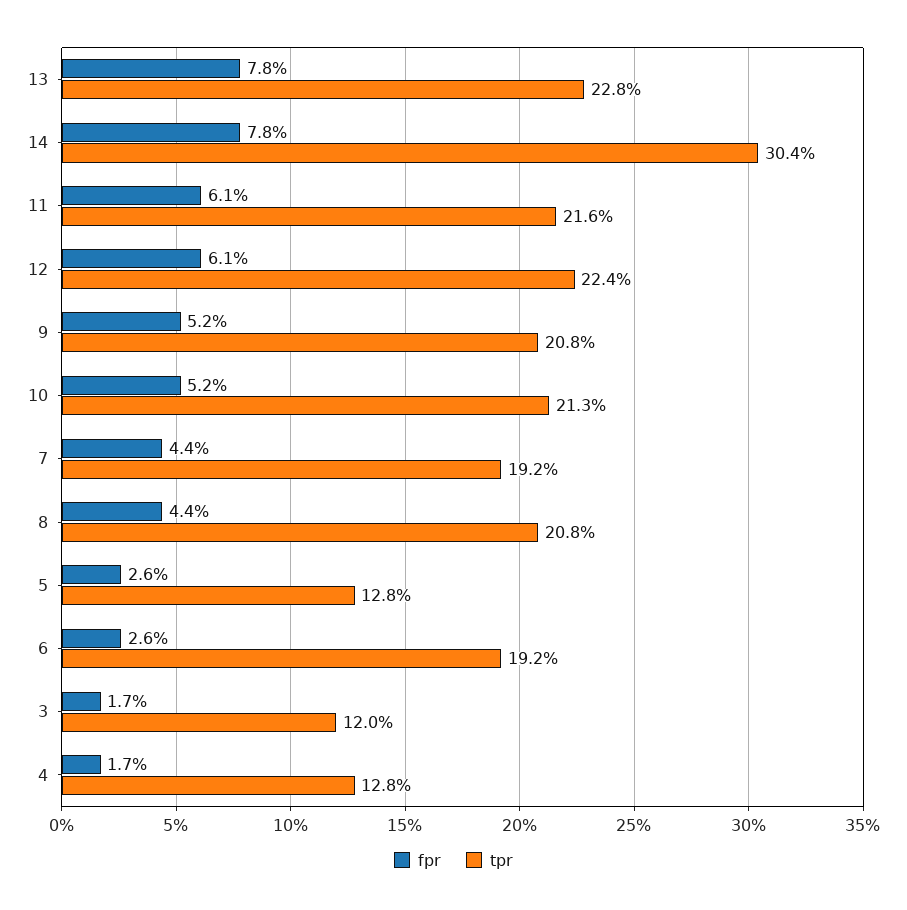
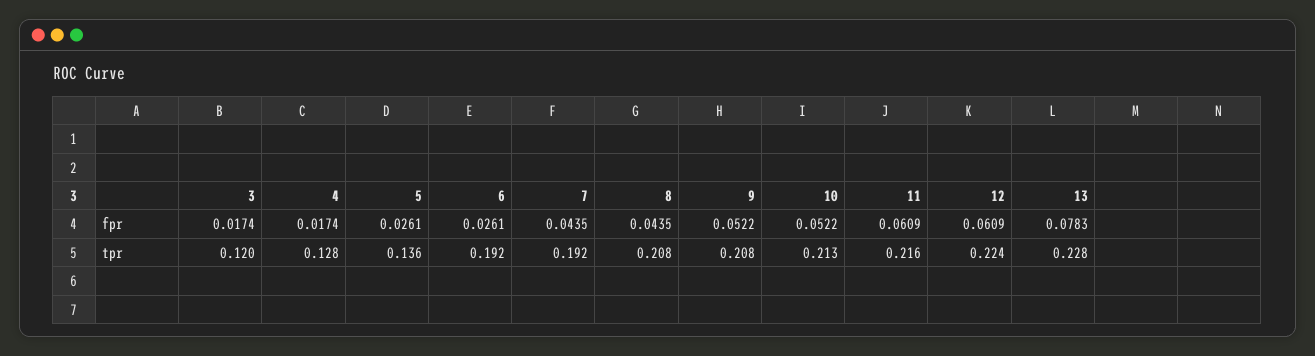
  {
    "fpr": {
      "13": 0.0783,
-     "14": 0.078,
      "11": 0.0609,
      "12": 0.0609,
      "9": 0.0522,
      "10": 0.0522,
      "7": 0.0435,
      "8": 0.0435,
      "5": 0.0261,
      "6": 0.0261,
      "3": 0.0174,
      "4": 0.0174
    },
    "tpr": {
      "13": 0.228,
-     "14": 0.304,
      "11": 0.216,
      "12": 0.224,
      "9": 0.208,
      "10": 0.213,
      "7": 0.192,
      "8": 0.208,
-     "5": 0.128,
+     "5": 0.136,
      "6": 0.192,
      "3": 0.12,
      "4": 0.128
    }
  }

